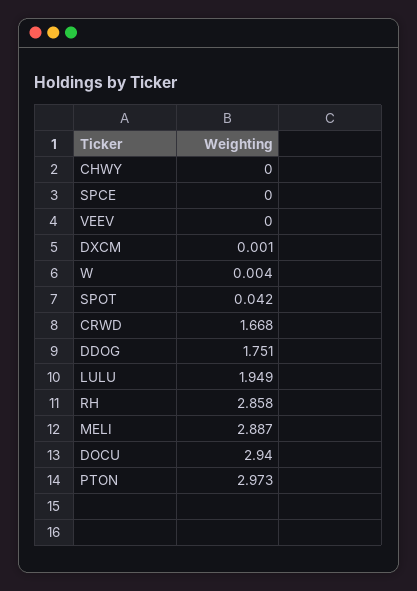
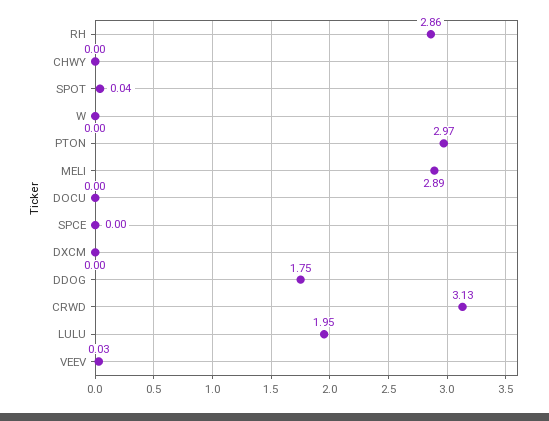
  {
    "CHWY": 0,
    "SPCE": 0,
-   "VEEV": 0,
+   "VEEV": 0.03,
    "DXCM": 0.001,
    "W": 0.004,
    "SPOT": 0.042,
-   "CRWD": 1.668,
+   "CRWD": 3.13,
    "DDOG": 1.751,
    "LULU": 1.949,
    "RH": 2.858,
    "MELI": 2.887,
-   "DOCU": 2.94,
+   "DOCU": 0,
    "PTON": 2.973
  }

